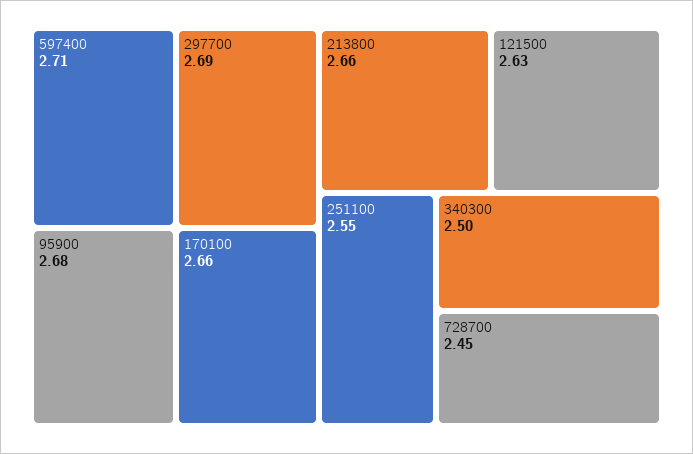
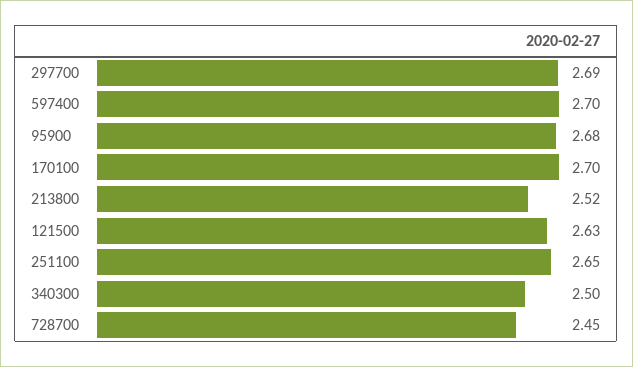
  {
-   "597400": 2.71,
+   "597400": 2.7,
    "297700": 2.69,
    "95900": 2.68,
-   "170100": 2.66,
+   "170100": 2.7,
-   "213800": 2.66,
+   "213800": 2.52,
    "121500": 2.63,
-   "251100": 2.55,
+   "251100": 2.65,
    "340300": 2.5,
    "728700": 2.45
  }

